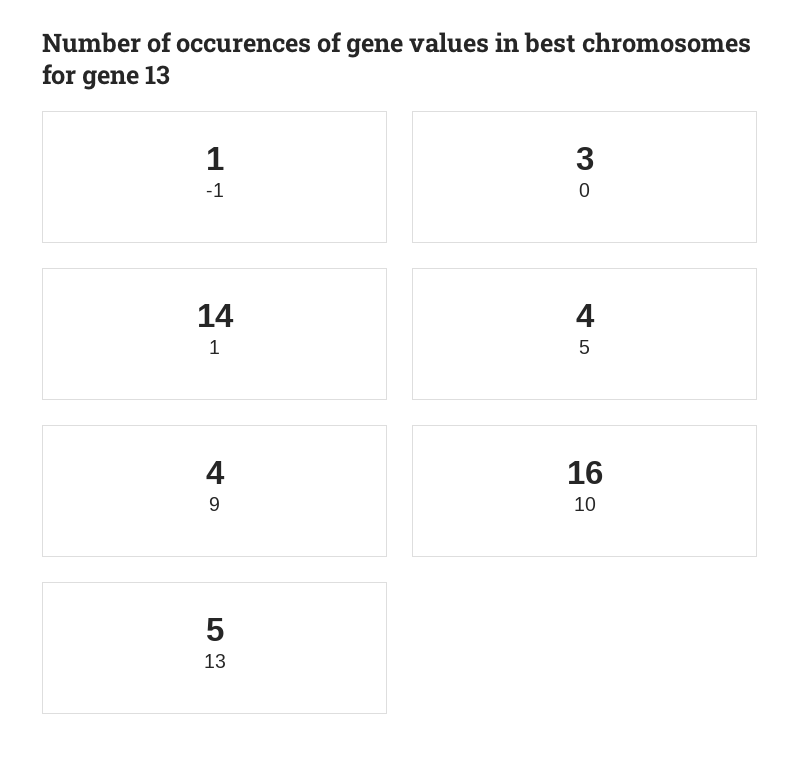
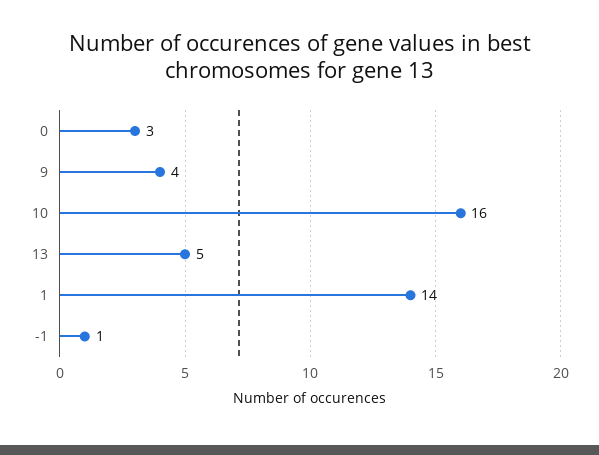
  {
    "-1": 1,
    "0": 3,
    "1": 14,
-   "5": 4,
    "9": 4,
    "10": 16,
    "13": 5
  }

